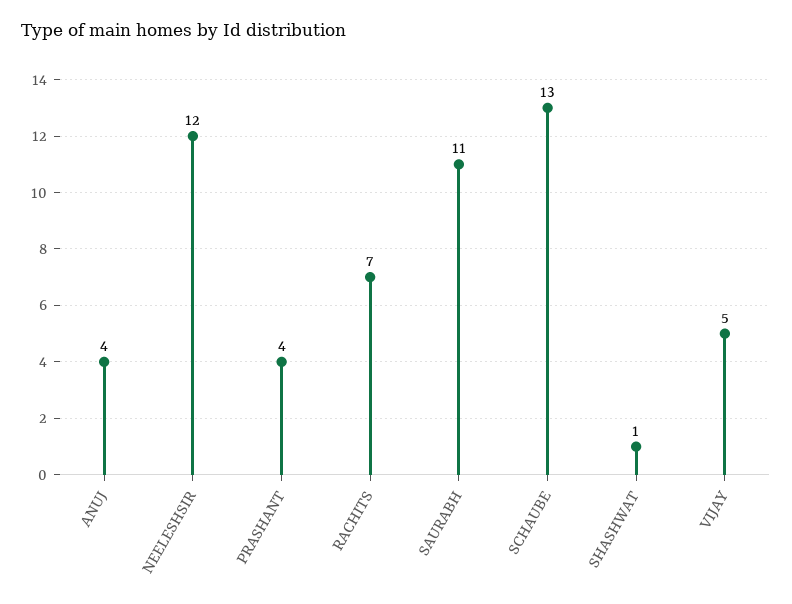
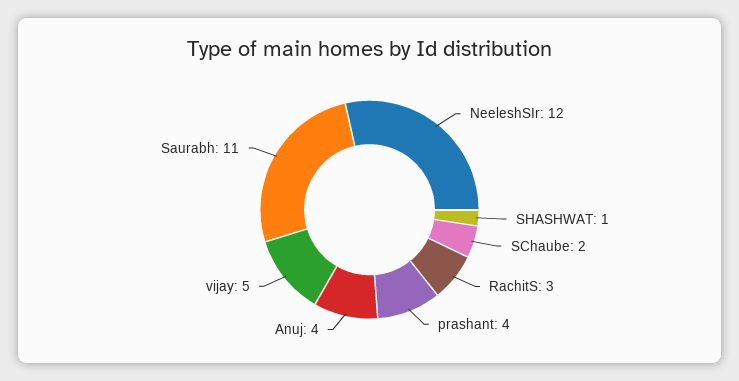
  {
    "ANUJ": 4,
    "NEELESHSIR": 12,
    "PRASHANT": 4,
-   "RACHITS": 7,
+   "RACHITS": 3,
    "SAURABH": 11,
-   "SCHAUBE": 13,
+   "SCHAUBE": 2,
    "SHASHWAT": 1,
    "VIJAY": 5
  }

